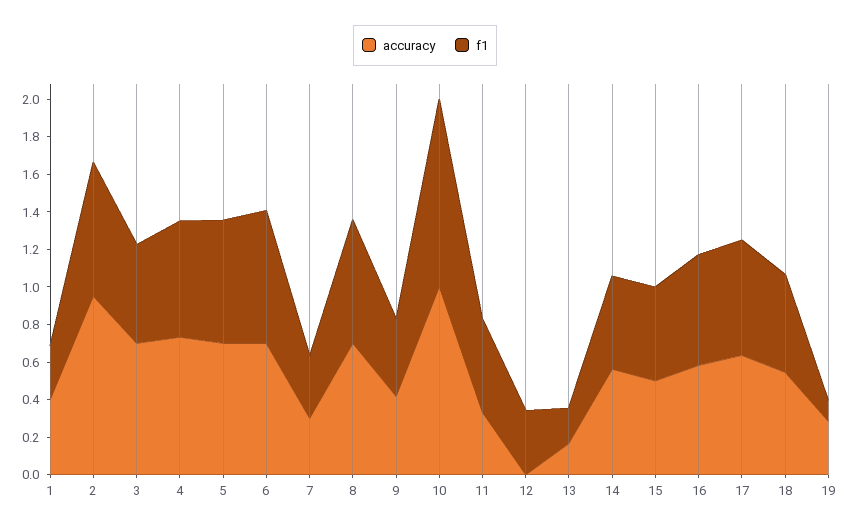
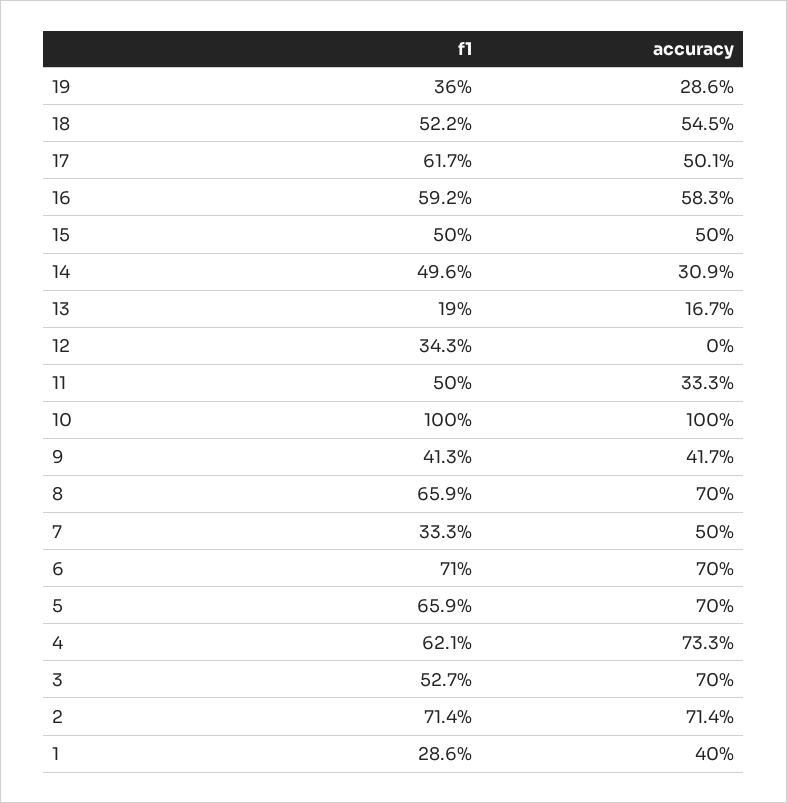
  {
    "accuracy": {
      "1": 0.4,
-     "2": 0.95,
+     "2": 0.714,
      "3": 0.7,
      "4": 0.733,
      "5": 0.7,
      "6": 0.7,
-     "7": 0.3,
+     "7": 0.5,
      "8": 0.7,
      "9": 0.417,
      "10": 1,
      "11": 0.333,
      "12": 0,
      "13": 0.167,
-     "14": 0.55,
+     "14": 0.309,
      "15": 0.5,
      "16": 0.583,
-     "17": 0.65,
+     "17": 0.501,
      "18": 0.545,
      "19": 0.286
    },
    "f1": {
      "1": 0.286,
      "2": 0.714,
      "3": 0.527,
      "4": 0.621,
      "5": 0.659,
      "6": 0.71,
      "7": 0.333,
      "8": 0.659,
      "9": 0.413,
      "10": 1,
      "11": 0.5,
      "12": 0.343,
      "13": 0.19,
      "14": 0.496,
      "15": 0.5,
      "16": 0.592,
      "17": 0.617,
      "18": 0.522,
-     "19": 0.1
+     "19": 0.36
    }
  }

